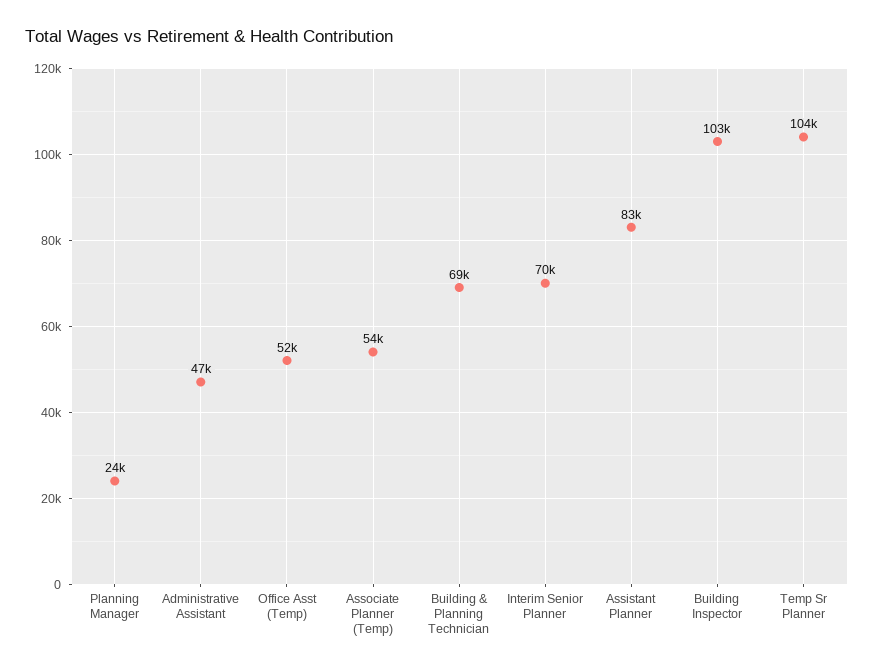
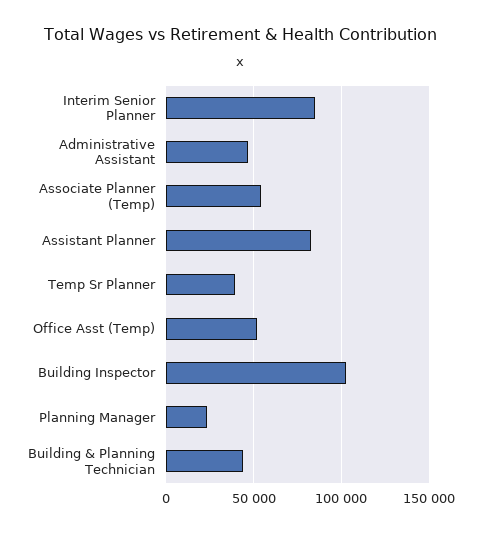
  {
    "Planning Manager": 24000,
    "Administrative Assistant": 47000,
    "Office Asst (Temp)": 52000,
    "Associate Planner (Temp)": 54000,
-   "Building & Planning Technician": 69000,
+   "Building & Planning Technician": 45000,
-   "Interim Senior Planner": 70000,
+   "Interim Senior Planner": 85000,
    "Assistant Planner": 83000,
    "Building Inspector": 103000,
-   "Temp Sr Planner": 104000
+   "Temp Sr Planner": 40000
  }

